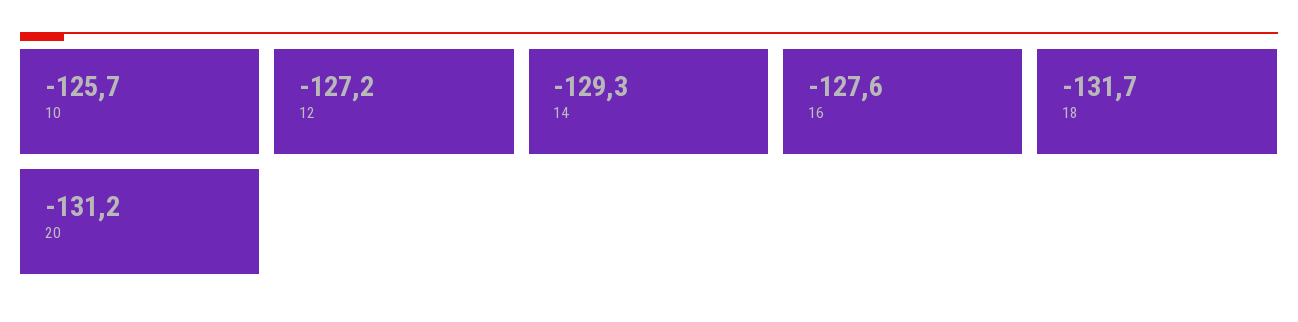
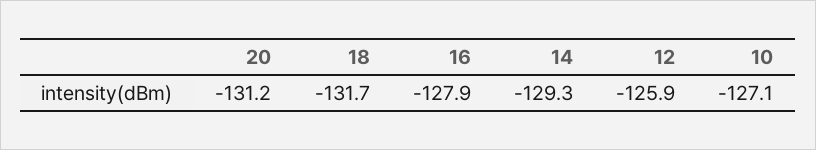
  {
-   "10": -125.7,
+   "10": -127.1,
-   "12": -127.2,
+   "12": -125.9,
    "14": -129.3,
-   "16": -127.6,
+   "16": -127.9,
    "18": -131.7,
    "20": -131.2
  }

